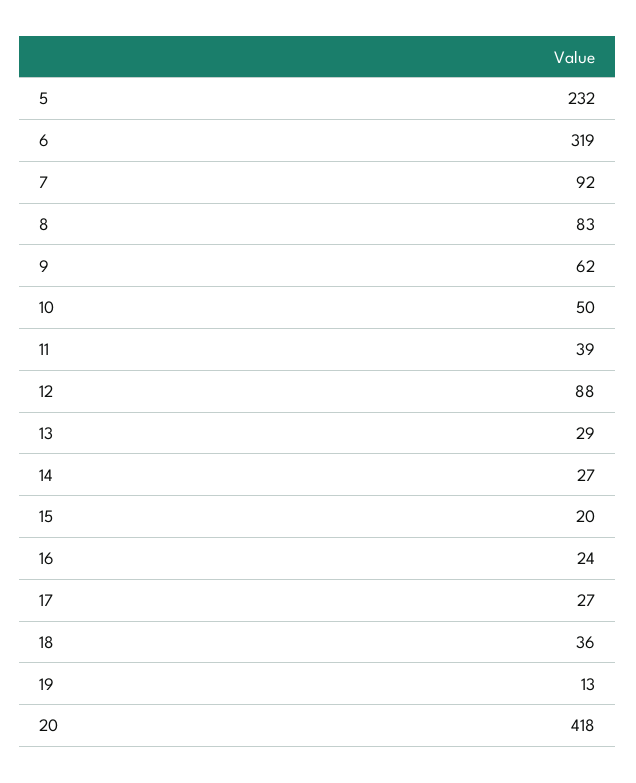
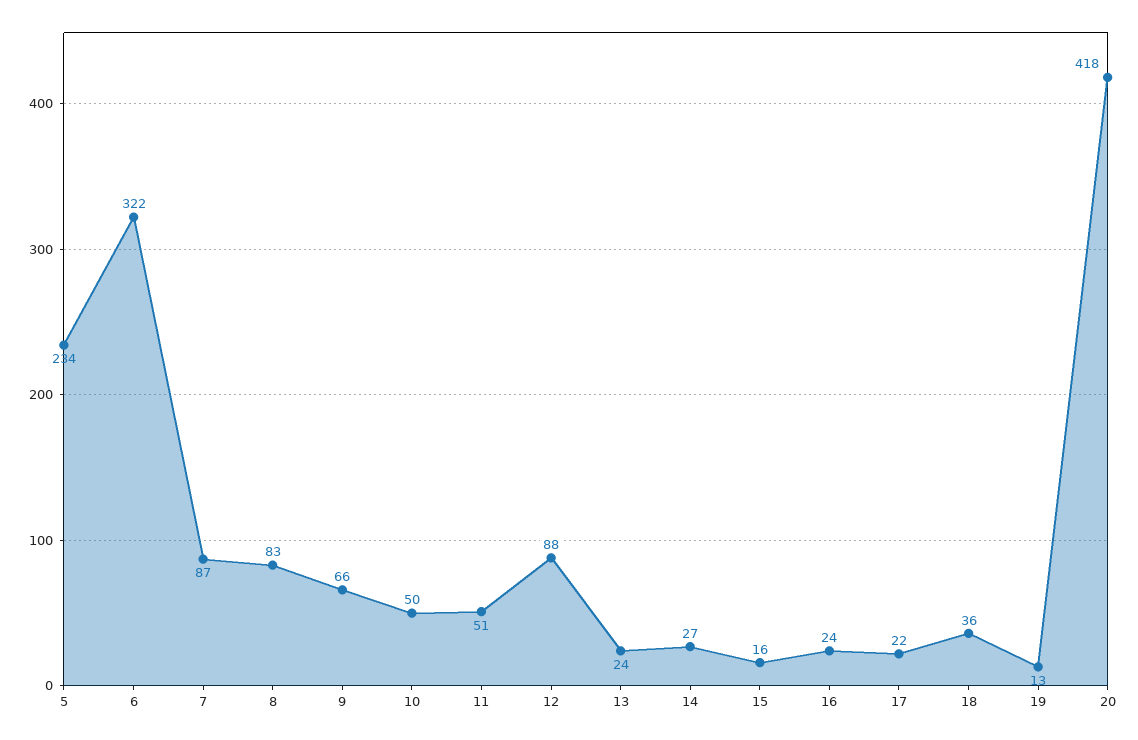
  {
-   "5": 232,
+   "5": 234,
-   "6": 319,
+   "6": 322,
-   "7": 92,
+   "7": 87,
    "8": 83,
-   "9": 62,
+   "9": 66,
    "10": 50,
-   "11": 39,
+   "11": 51,
    "12": 88,
-   "13": 29,
+   "13": 24,
    "14": 27,
-   "15": 20,
+   "15": 16,
    "16": 24,
-   "17": 27,
+   "17": 22,
    "18": 36,
    "19": 13,
    "20": 418
  }

